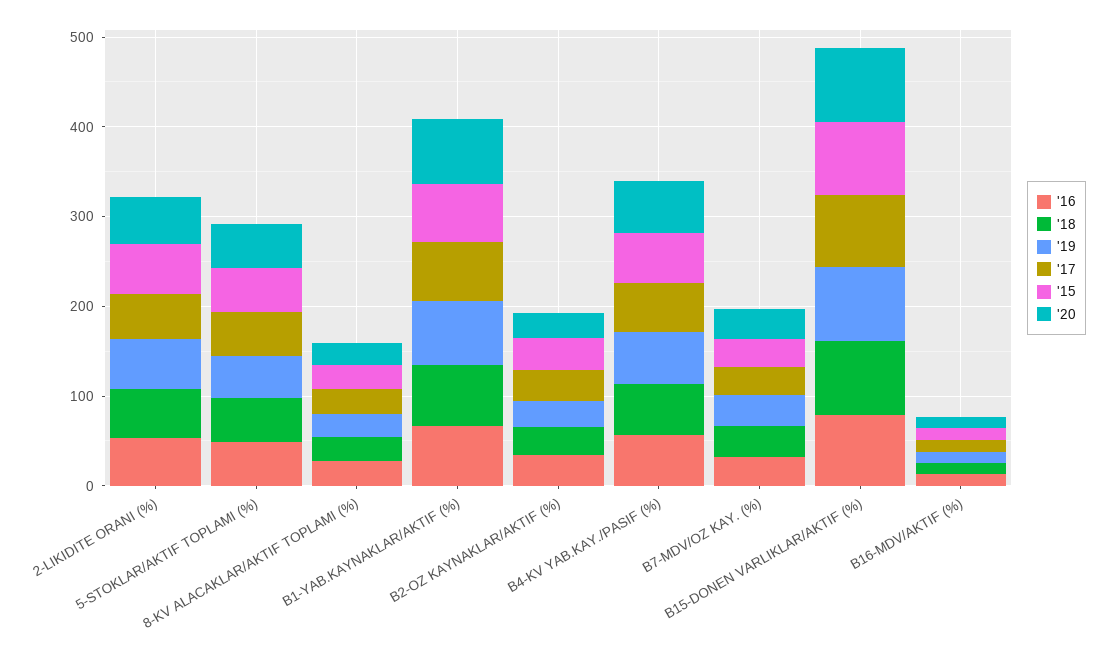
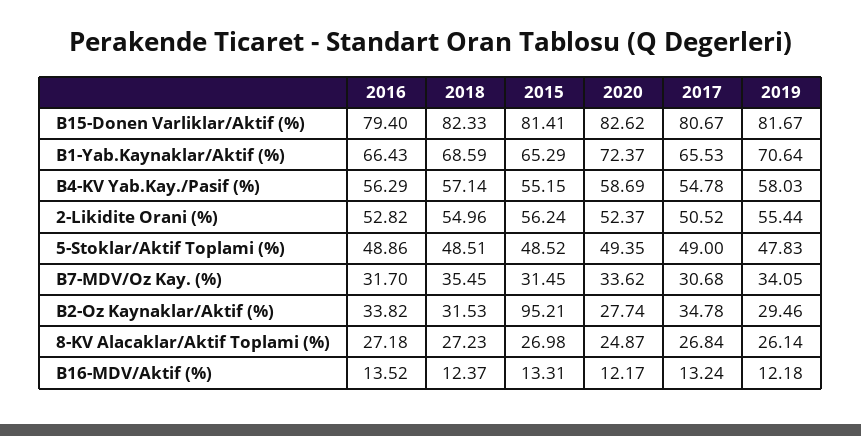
  {
    "'16": {
      "2-LIKIDITE ORANI (%)": 52.82,
      "5-STOKLAR/AKTIF TOPLAMI (%)": 48.86,
      "8-KV ALACAKLAR/AKTIF TOPLAMI (%)": 27.18,
      "B1-YAB.KAYNAKLAR/AKTIF (%)": 66.43,
      "B2-OZ KAYNAKLAR/AKTIF (%)": 33.82,
      "B4-KV YAB.KAY./PASIF (%)": 56.29,
      "B7-MDV/OZ KAY. (%)": 31.7,
      "B15-DONEN VARLIKLAR/AKTIF (%)": 79.4,
      "B16-MDV/AKTIF (%)": 13.52
    },
    "'18": {
      "2-LIKIDITE ORANI (%)": 54.96,
      "5-STOKLAR/AKTIF TOPLAMI (%)": 48.51,
      "8-KV ALACAKLAR/AKTIF TOPLAMI (%)": 27.23,
      "B1-YAB.KAYNAKLAR/AKTIF (%)": 68.59,
      "B2-OZ KAYNAKLAR/AKTIF (%)": 31.53,
      "B4-KV YAB.KAY./PASIF (%)": 57.14,
      "B7-MDV/OZ KAY. (%)": 35.45,
      "B15-DONEN VARLIKLAR/AKTIF (%)": 82.33,
      "B16-MDV/AKTIF (%)": 12.37
    },
    "'19": {
      "2-LIKIDITE ORANI (%)": 55.44,
      "5-STOKLAR/AKTIF TOPLAMI (%)": 47.83,
      "8-KV ALACAKLAR/AKTIF TOPLAMI (%)": 26.14,
      "B1-YAB.KAYNAKLAR/AKTIF (%)": 70.64,
      "B2-OZ KAYNAKLAR/AKTIF (%)": 29.46,
      "B4-KV YAB.KAY./PASIF (%)": 58.03,
      "B7-MDV/OZ KAY. (%)": 34.05,
      "B15-DONEN VARLIKLAR/AKTIF (%)": 81.67,
      "B16-MDV/AKTIF (%)": 12.18
    },
    "'17": {
      "2-LIKIDITE ORANI (%)": 50.52,
      "5-STOKLAR/AKTIF TOPLAMI (%)": 49,
      "8-KV ALACAKLAR/AKTIF TOPLAMI (%)": 26.84,
      "B1-YAB.KAYNAKLAR/AKTIF (%)": 65.53,
      "B2-OZ KAYNAKLAR/AKTIF (%)": 34.78,
      "B4-KV YAB.KAY./PASIF (%)": 54.78,
      "B7-MDV/OZ KAY. (%)": 30.68,
      "B15-DONEN VARLIKLAR/AKTIF (%)": 80.67,
      "B16-MDV/AKTIF (%)": 13.24
    },
    "'15": {
      "2-LIKIDITE ORANI (%)": 56.24,
      "5-STOKLAR/AKTIF TOPLAMI (%)": 48.52,
      "8-KV ALACAKLAR/AKTIF TOPLAMI (%)": 26.98,
      "B1-YAB.KAYNAKLAR/AKTIF (%)": 65.29,
-     "B2-OZ KAYNAKLAR/AKTIF (%)": 40,
+     "B2-OZ KAYNAKLAR/AKTIF (%)": 95.21,
      "B4-KV YAB.KAY./PASIF (%)": 55.15,
      "B7-MDV/OZ KAY. (%)": 31.45,
      "B15-DONEN VARLIKLAR/AKTIF (%)": 81.41,
      "B16-MDV/AKTIF (%)": 13.31
    },
    "'20": {
      "2-LIKIDITE ORANI (%)": 52.37,
      "5-STOKLAR/AKTIF TOPLAMI (%)": 49.35,
      "8-KV ALACAKLAR/AKTIF TOPLAMI (%)": 24.87,
      "B1-YAB.KAYNAKLAR/AKTIF (%)": 72.37,
      "B2-OZ KAYNAKLAR/AKTIF (%)": 27.74,
      "B4-KV YAB.KAY./PASIF (%)": 58.69,
      "B7-MDV/OZ KAY. (%)": 33.62,
      "B15-DONEN VARLIKLAR/AKTIF (%)": 82.62,
      "B16-MDV/AKTIF (%)": 12.17
    }
  }

